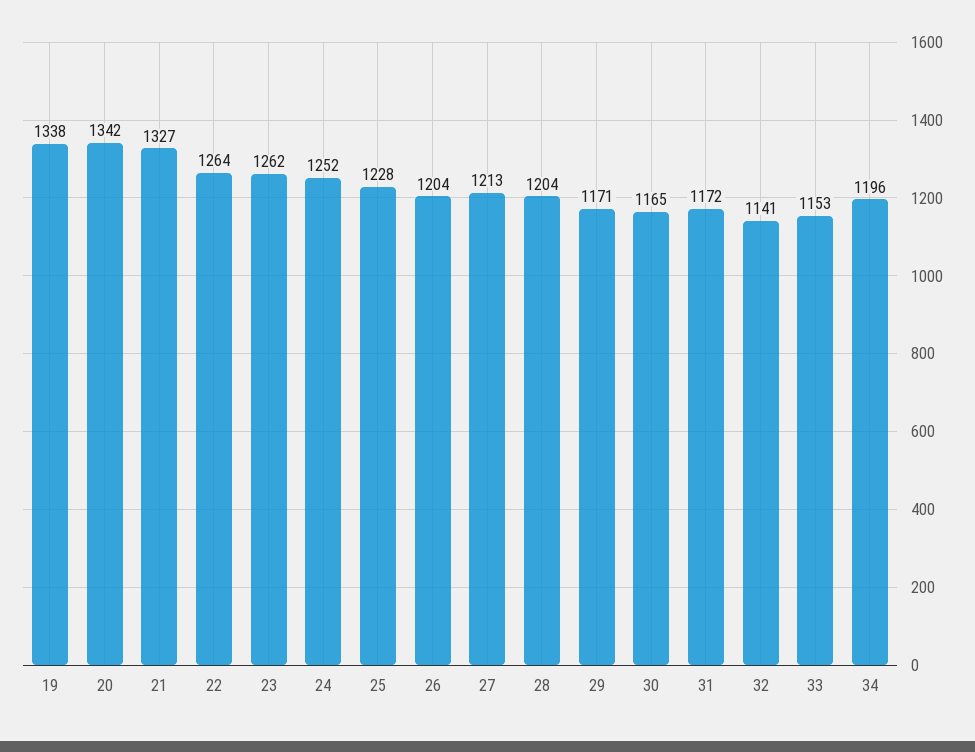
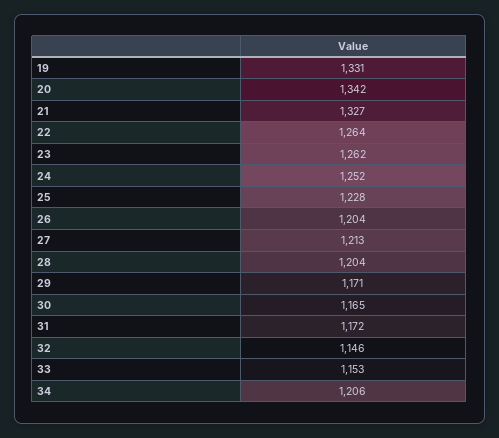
  {
-   "19": 1338,
+   "19": 1331,
    "20": 1342,
    "21": 1327,
    "22": 1264,
    "23": 1262,
    "24": 1252,
    "25": 1228,
    "26": 1204,
    "27": 1213,
    "28": 1204,
    "29": 1171,
    "30": 1165,
    "31": 1172,
-   "32": 1141,
+   "32": 1146,
    "33": 1153,
-   "34": 1196
+   "34": 1206
  }

